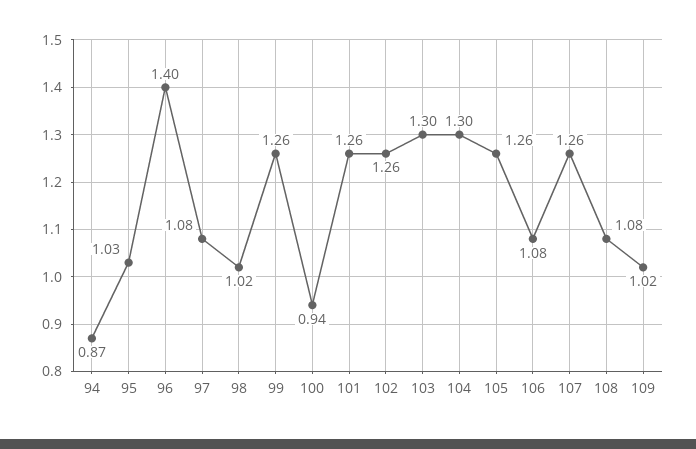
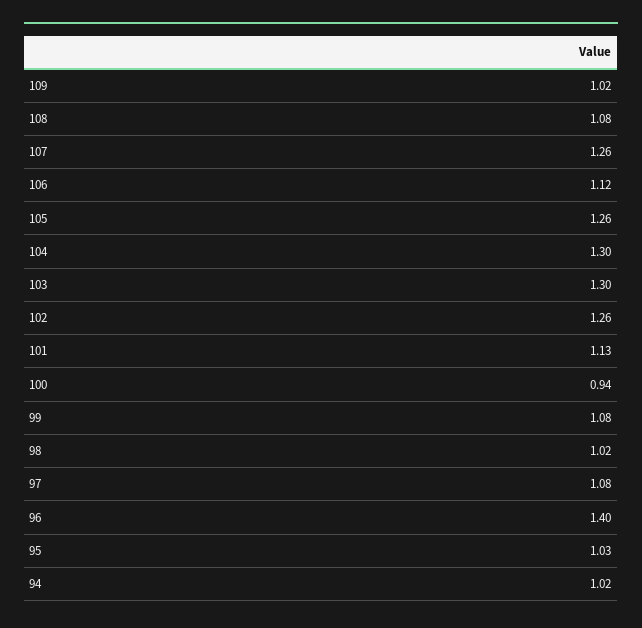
  {
-   "94": 0.87,
+   "94": 1.02,
    "95": 1.03,
    "96": 1.4,
    "97": 1.08,
    "98": 1.02,
-   "99": 1.26,
+   "99": 1.08,
    "100": 0.94,
-   "101": 1.26,
+   "101": 1.13,
    "102": 1.26,
    "103": 1.3,
    "104": 1.3,
    "105": 1.26,
-   "106": 1.08,
+   "106": 1.12,
    "107": 1.26,
    "108": 1.08,
    "109": 1.02
  }

